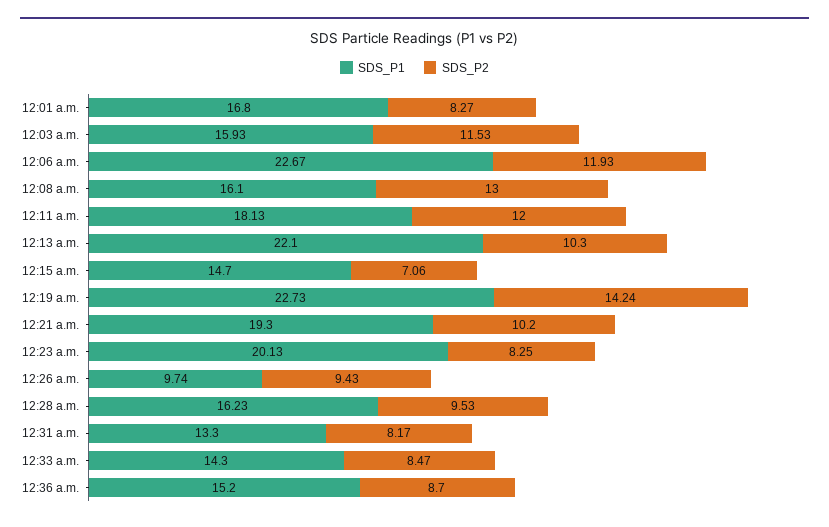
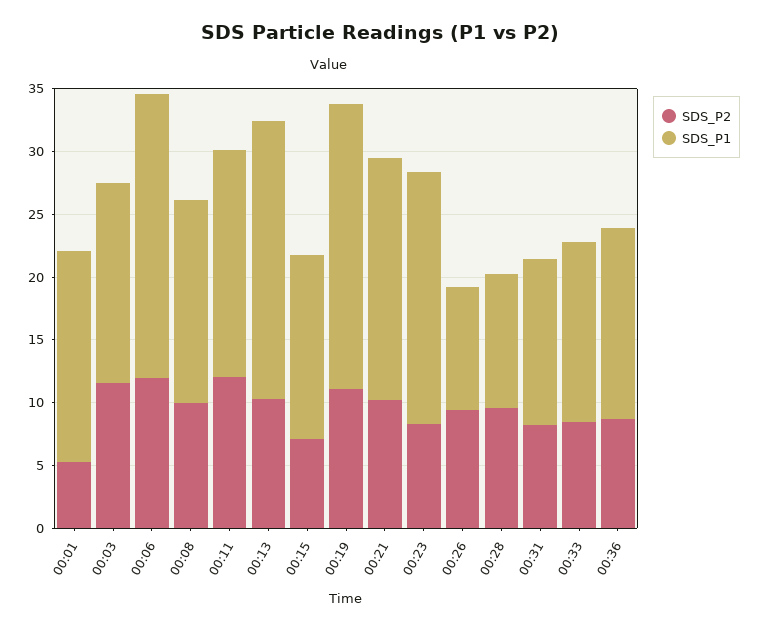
  {
    "SDS_P1": {
      "12:01 a.m.": 16.8,
      "12:03 a.m.": 15.93,
      "12:06 a.m.": 22.67,
      "12:08 a.m.": 16.1,
      "12:11 a.m.": 18.13,
      "12:13 a.m.": 22.1,
      "12:15 a.m.": 14.7,
      "12:19 a.m.": 22.73,
      "12:21 a.m.": 19.3,
      "12:23 a.m.": 20.13,
      "12:26 a.m.": 9.74,
-     "12:28 a.m.": 16.23,
+     "12:28 a.m.": 11,
      "12:31 a.m.": 13.3,
      "12:33 a.m.": 14.3,
      "12:36 a.m.": 15.2
    },
    "SDS_P2": {
-     "12:01 a.m.": 8.27,
+     "12:01 a.m.": 5,
      "12:03 a.m.": 11.53,
      "12:06 a.m.": 11.93,
-     "12:08 a.m.": 13,
+     "12:08 a.m.": 10,
      "12:11 a.m.": 12,
      "12:13 a.m.": 10.3,
      "12:15 a.m.": 7.06,
-     "12:19 a.m.": 14.24,
+     "12:19 a.m.": 11,
      "12:21 a.m.": 10.2,
      "12:23 a.m.": 8.25,
      "12:26 a.m.": 9.43,
      "12:28 a.m.": 9.53,
      "12:31 a.m.": 8.17,
      "12:33 a.m.": 8.47,
      "12:36 a.m.": 8.7
    }
  }

